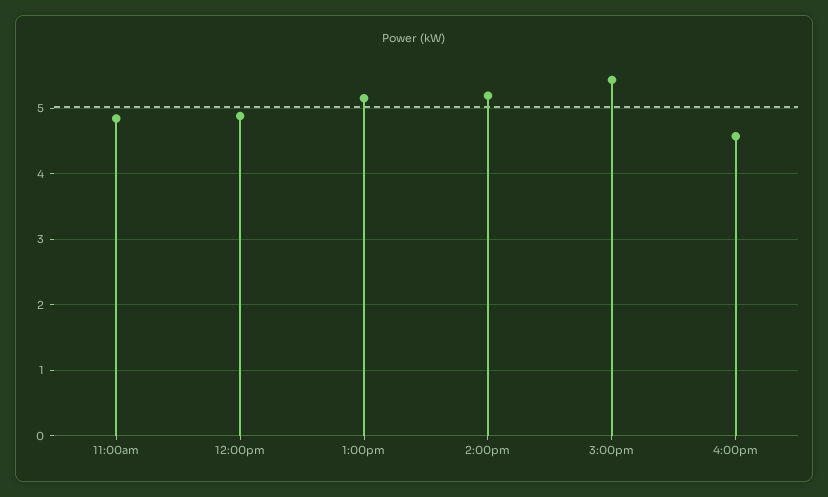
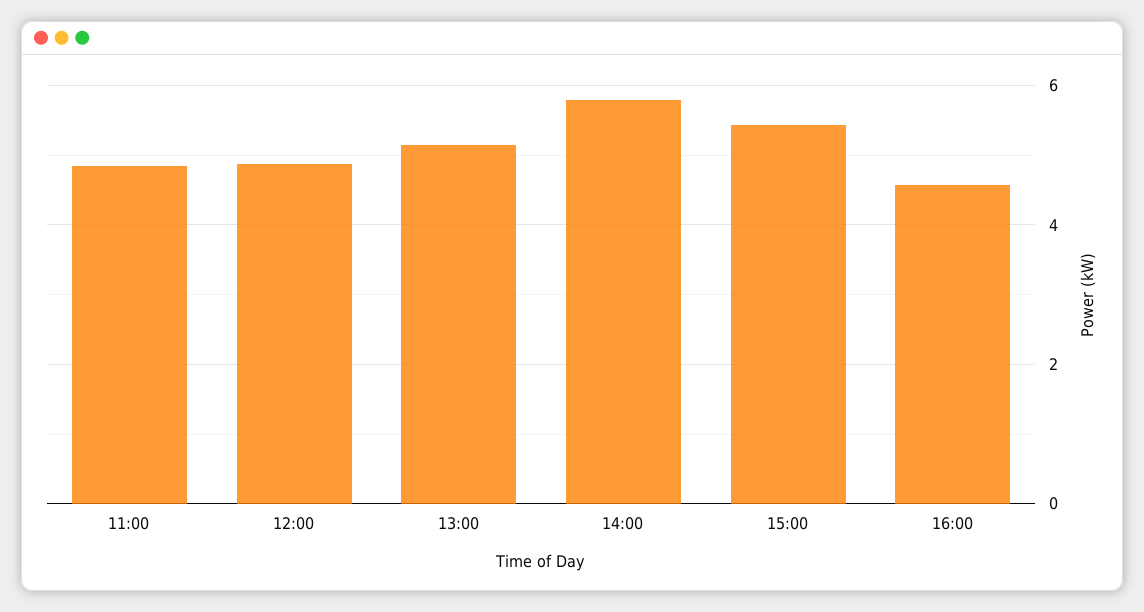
  {
    "11:00am": 4.8,
    "12:00pm": 4.9,
    "1:00pm": 5.2,
-   "2:00pm": 5.2,
+   "2:00pm": 5.8,
    "3:00pm": 5.4,
    "4:00pm": 4.6
  }

